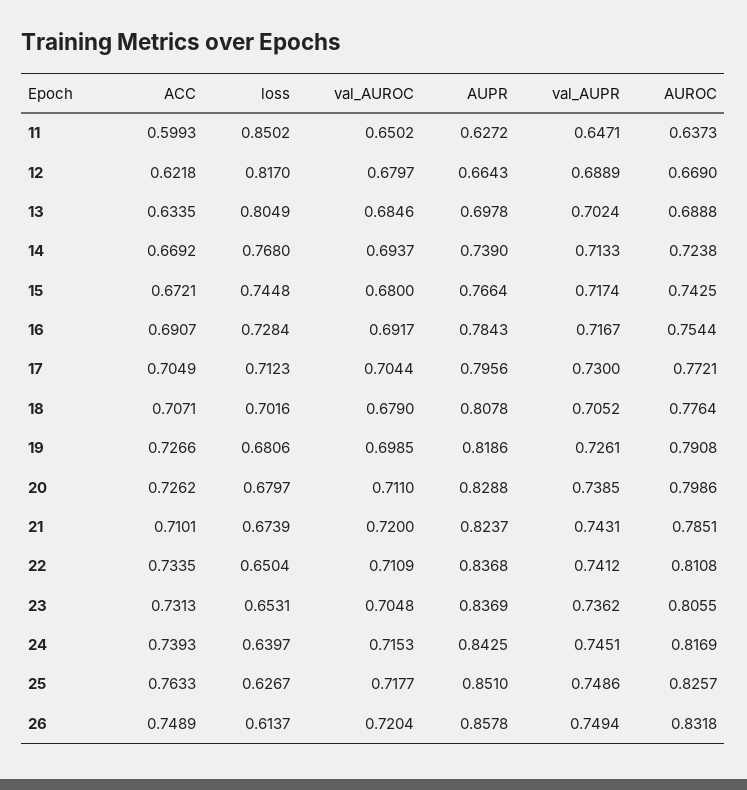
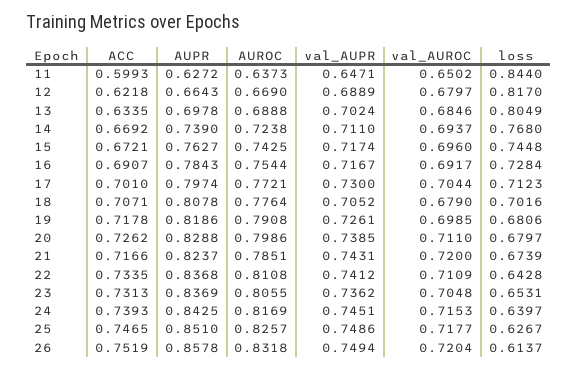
  {
    "ACC": {
      "11": 0.5993,
      "12": 0.6218,
      "13": 0.6335,
      "14": 0.6692,
      "15": 0.6721,
      "16": 0.6907,
-     "17": 0.7049,
+     "17": 0.701,
      "18": 0.7071,
-     "19": 0.7266,
+     "19": 0.7178,
      "20": 0.7262,
-     "21": 0.7101,
+     "21": 0.7166,
      "22": 0.7335,
      "23": 0.7313,
      "24": 0.7393,
-     "25": 0.7633,
+     "25": 0.7465,
-     "26": 0.7489
+     "26": 0.7519
    },
    "loss": {
-     "11": 0.8502,
+     "11": 0.844,
      "12": 0.817,
      "13": 0.8049,
      "14": 0.768,
      "15": 0.7448,
      "16": 0.7284,
      "17": 0.7123,
      "18": 0.7016,
      "19": 0.6806,
      "20": 0.6797,
      "21": 0.6739,
-     "22": 0.6504,
+     "22": 0.6428,
      "23": 0.6531,
      "24": 0.6397,
      "25": 0.6267,
      "26": 0.6137
    },
    "val_AUROC": {
      "11": 0.6502,
      "12": 0.6797,
      "13": 0.6846,
      "14": 0.6937,
-     "15": 0.68,
+     "15": 0.696,
      "16": 0.6917,
      "17": 0.7044,
      "18": 0.679,
      "19": 0.6985,
      "20": 0.711,
      "21": 0.72,
      "22": 0.7109,
      "23": 0.7048,
      "24": 0.7153,
      "25": 0.7177,
      "26": 0.7204
    },
    "AUPR": {
      "11": 0.6272,
      "12": 0.6643,
      "13": 0.6978,
      "14": 0.739,
-     "15": 0.7664,
+     "15": 0.7627,
      "16": 0.7843,
-     "17": 0.7956,
+     "17": 0.7974,
      "18": 0.8078,
      "19": 0.8186,
      "20": 0.8288,
      "21": 0.8237,
      "22": 0.8368,
      "23": 0.8369,
      "24": 0.8425,
      "25": 0.851,
      "26": 0.8578
    },
    "val_AUPR": {
      "11": 0.6471,
      "12": 0.6889,
      "13": 0.7024,
-     "14": 0.7133,
+     "14": 0.711,
      "15": 0.7174,
      "16": 0.7167,
      "17": 0.73,
      "18": 0.7052,
      "19": 0.7261,
      "20": 0.7385,
      "21": 0.7431,
      "22": 0.7412,
      "23": 0.7362,
      "24": 0.7451,
      "25": 0.7486,
      "26": 0.7494
    },
    "AUROC": {
      "11": 0.6373,
      "12": 0.669,
      "13": 0.6888,
      "14": 0.7238,
      "15": 0.7425,
      "16": 0.7544,
      "17": 0.7721,
      "18": 0.7764,
      "19": 0.7908,
      "20": 0.7986,
      "21": 0.7851,
      "22": 0.8108,
      "23": 0.8055,
      "24": 0.8169,
      "25": 0.8257,
      "26": 0.8318
    }
  }

